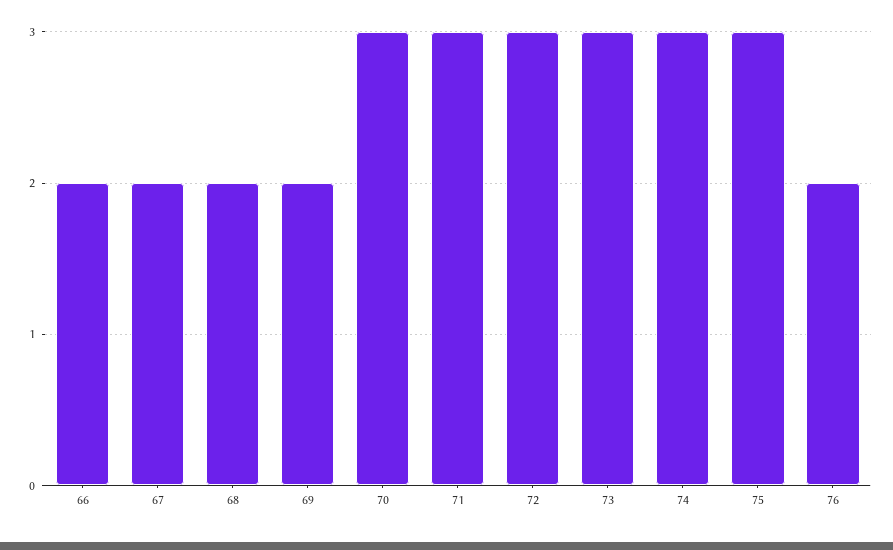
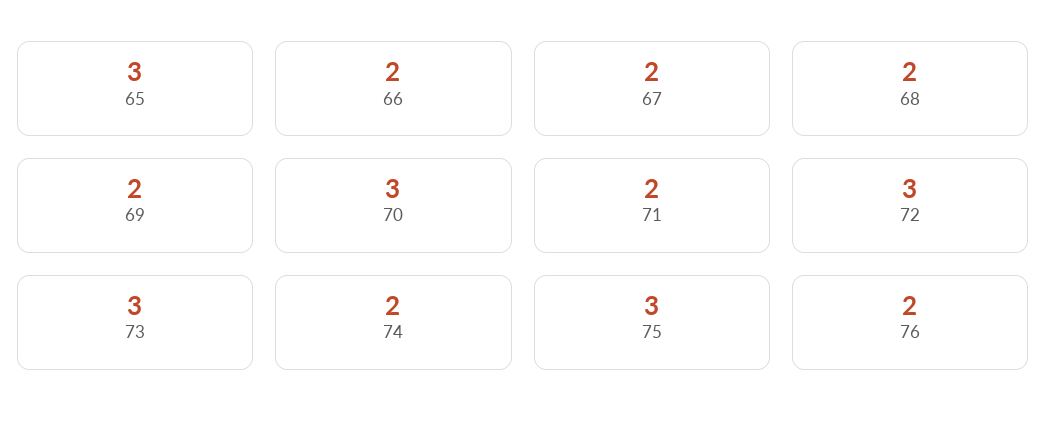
  {
    "66": 2,
    "67": 2,
    "68": 2,
    "69": 2,
    "70": 3,
-   "71": 3,
+   "71": 2,
    "72": 3,
    "73": 3,
-   "74": 3,
+   "74": 2,
    "75": 3,
-   "76": 2
+   "76": 2,
+   "65": 3
  }

